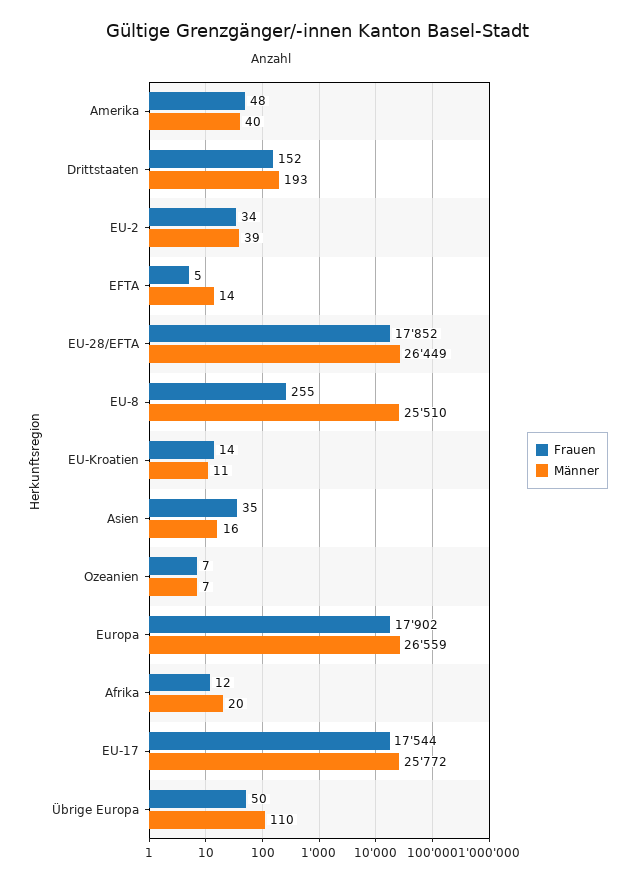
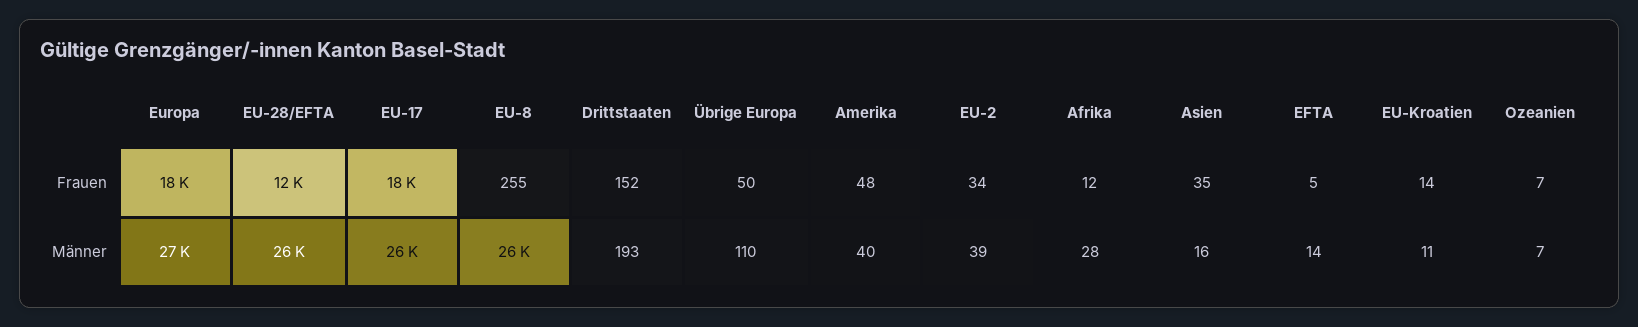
  {
    "Frauen": {
      "Amerika": 48,
      "Drittstaaten": 152,
      "EU-2": 34,
      "EFTA": 5,
-     "EU-28/EFTA": 17852,
+     "EU-28/EFTA": 12000,
      "EU-8": 255,
      "EU-Kroatien": 14,
      "Asien": 35,
      "Ozeanien": 7,
      "Europa": 17902,
      "Afrika": 12,
      "EU-17": 17544,
      "Übrige Europa": 50
    },
    "Männer": {
      "Amerika": 40,
      "Drittstaaten": 193,
      "EU-2": 39,
      "EFTA": 14,
      "EU-28/EFTA": 26449,
      "EU-8": 25510,
      "EU-Kroatien": 11,
      "Asien": 16,
      "Ozeanien": 7,
      "Europa": 26559,
-     "Afrika": 20,
+     "Afrika": 28,
      "EU-17": 25772,
      "Übrige Europa": 110
    }
  }

